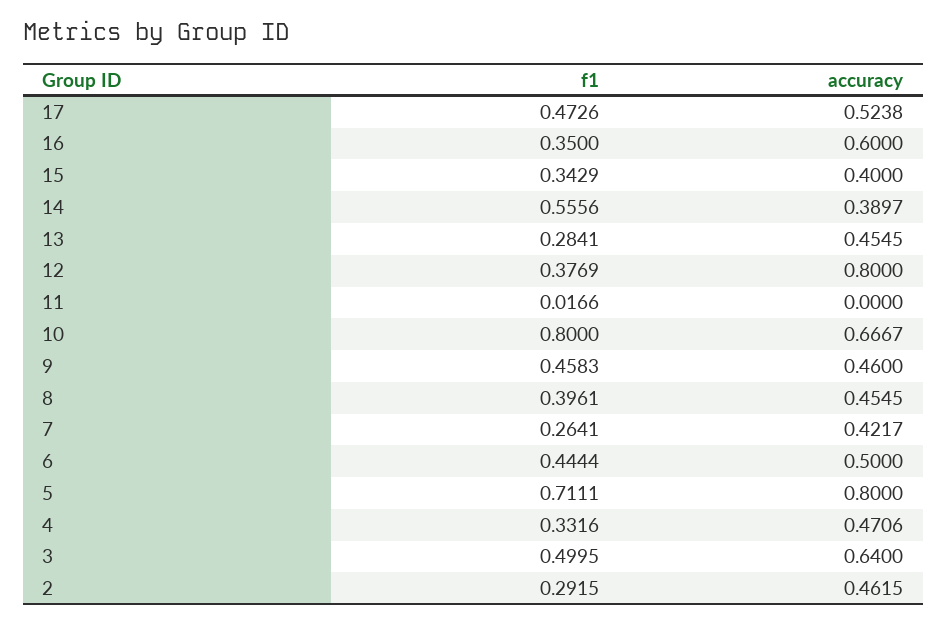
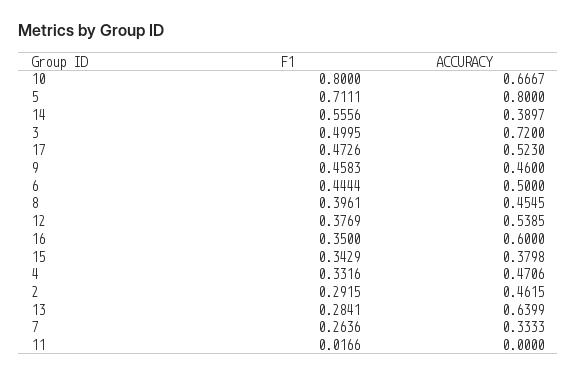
  {
    "f1": {
      "17": 0.4726,
      "16": 0.35,
      "15": 0.3429,
      "14": 0.5556,
      "13": 0.2841,
      "12": 0.3769,
      "11": 0.0166,
      "10": 0.8,
      "9": 0.4583,
      "8": 0.3961,
-     "7": 0.2641,
+     "7": 0.2636,
      "6": 0.4444,
      "5": 0.7111,
      "4": 0.3316,
      "3": 0.4995,
      "2": 0.2915
    },
    "accuracy": {
-     "17": 0.5238,
+     "17": 0.523,
      "16": 0.6,
-     "15": 0.4,
+     "15": 0.3798,
      "14": 0.3897,
-     "13": 0.4545,
+     "13": 0.6399,
-     "12": 0.8,
+     "12": 0.5385,
      "11": 0,
      "10": 0.6667,
      "9": 0.46,
      "8": 0.4545,
-     "7": 0.4217,
+     "7": 0.3333,
      "6": 0.5,
      "5": 0.8,
      "4": 0.4706,
-     "3": 0.64,
+     "3": 0.72,
      "2": 0.4615
    }
  }

